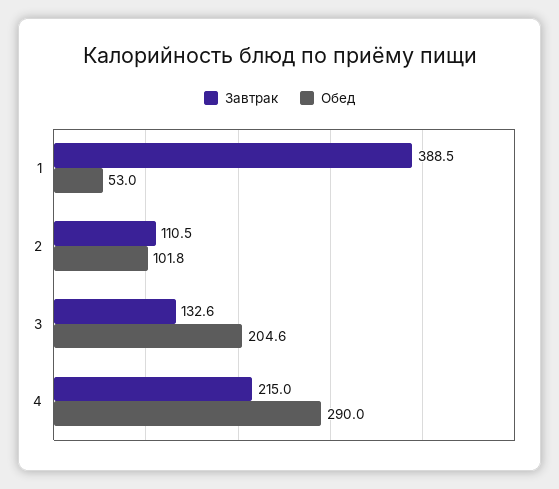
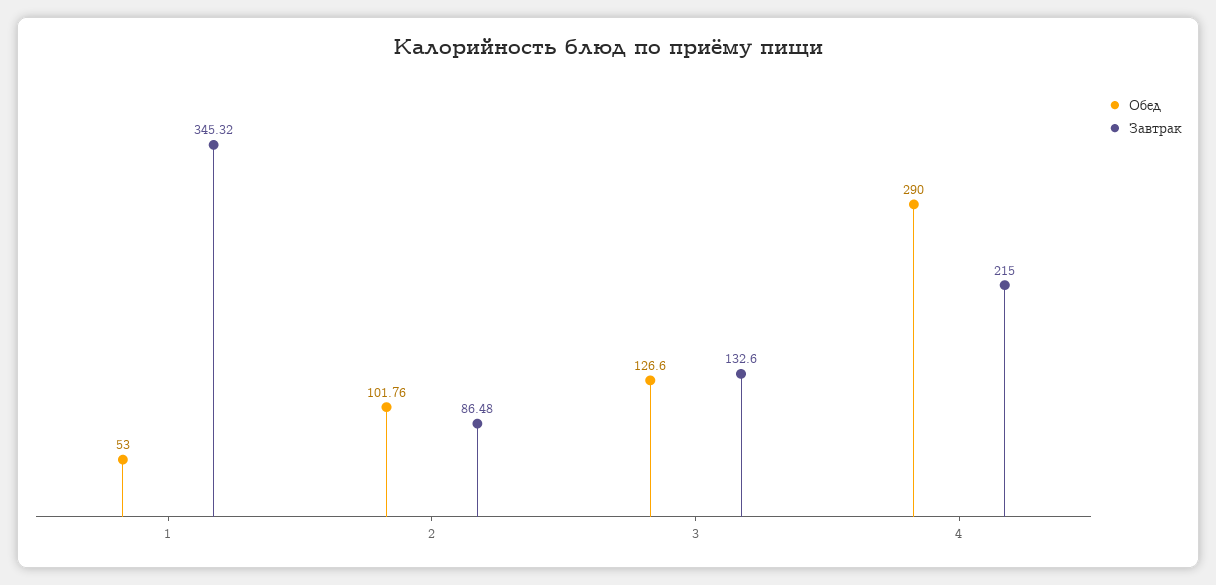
  {
    "Завтрак": {
-     "1": 388.5,
+     "1": 345.32,
-     "2": 110.5,
+     "2": 86.48,
      "3": 132.6,
      "4": 215
    },
    "Обед": {
      "1": 53,
      "2": 101.76,
-     "3": 204.6,
+     "3": 126.6,
      "4": 290
    }
  }

